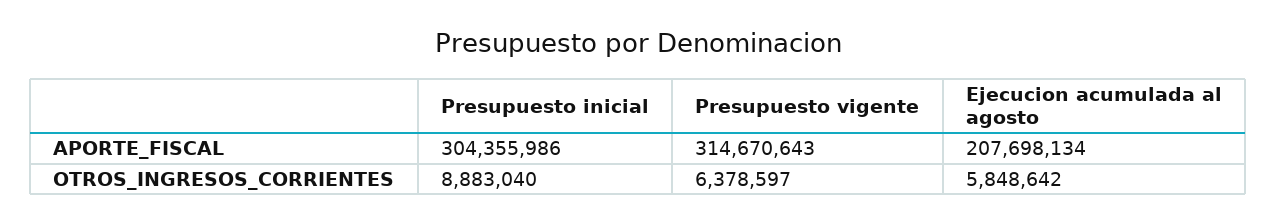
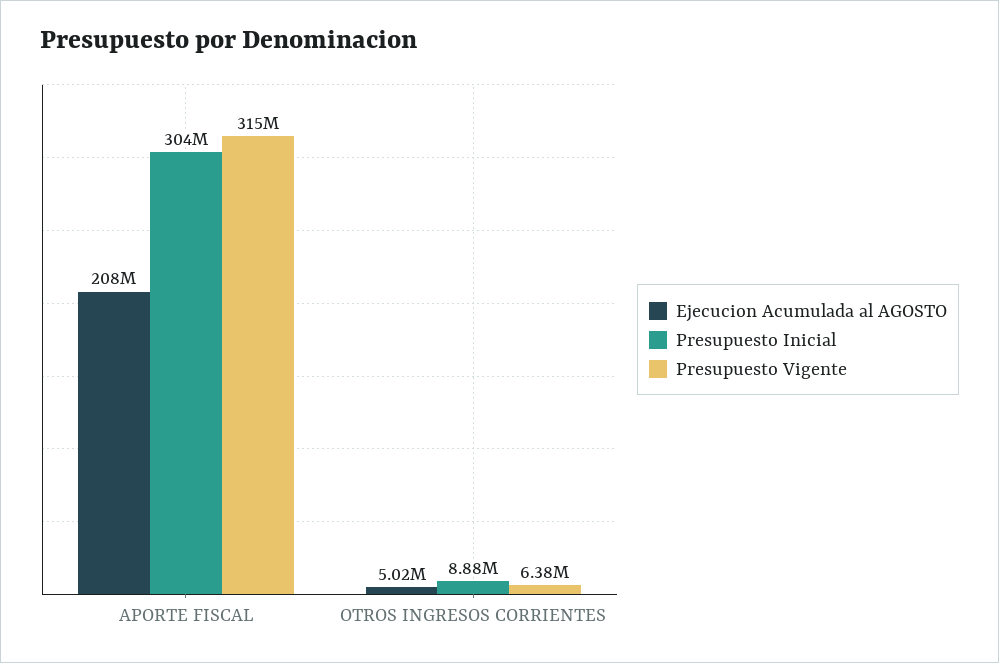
  {
    "Presupuesto inicial": {
      "APORTE_FISCAL": 304355986,
      "OTROS_INGRESOS_CORRIENTES": 8883040
    },
    "Presupuesto vigente": {
      "APORTE_FISCAL": 314670643,
      "OTROS_INGRESOS_CORRIENTES": 6378597
    },
    "Ejecucion acumulada al agosto": {
      "APORTE_FISCAL": 207698134,
-     "OTROS_INGRESOS_CORRIENTES": 5848642
+     "OTROS_INGRESOS_CORRIENTES": 5020000
    }
  }

